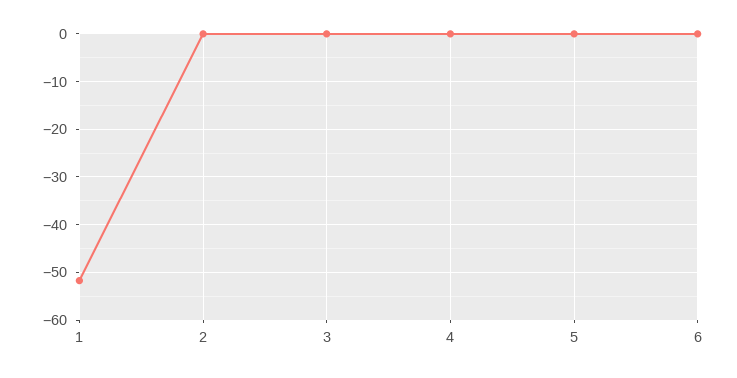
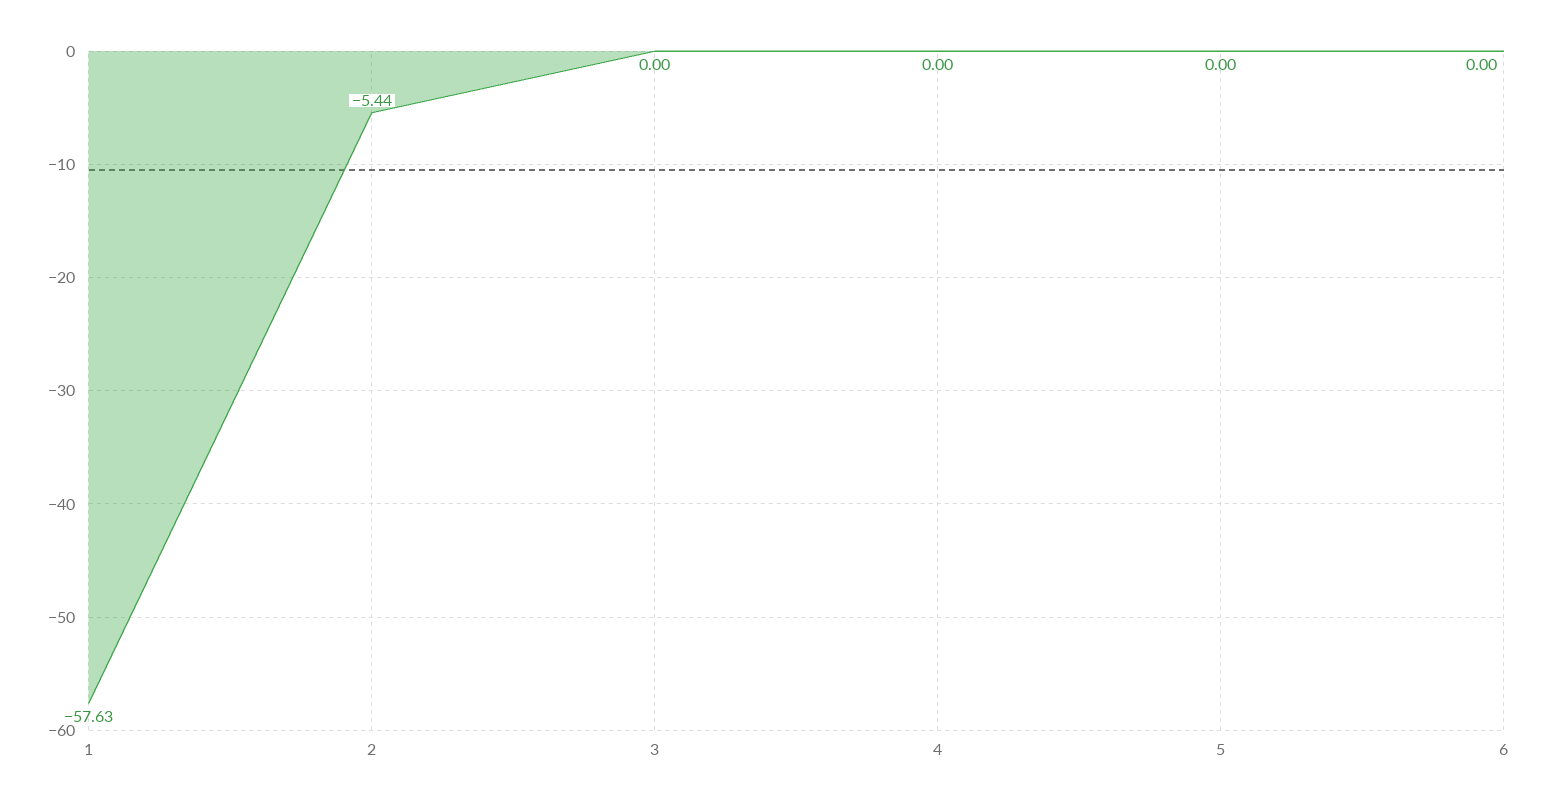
  {
-   "1": -52,
+   "1": -57.63,
-   "2": 0,
+   "2": -5.44,
    "3": 0,
    "4": 0,
    "5": 0,
    "6": 0
  }

